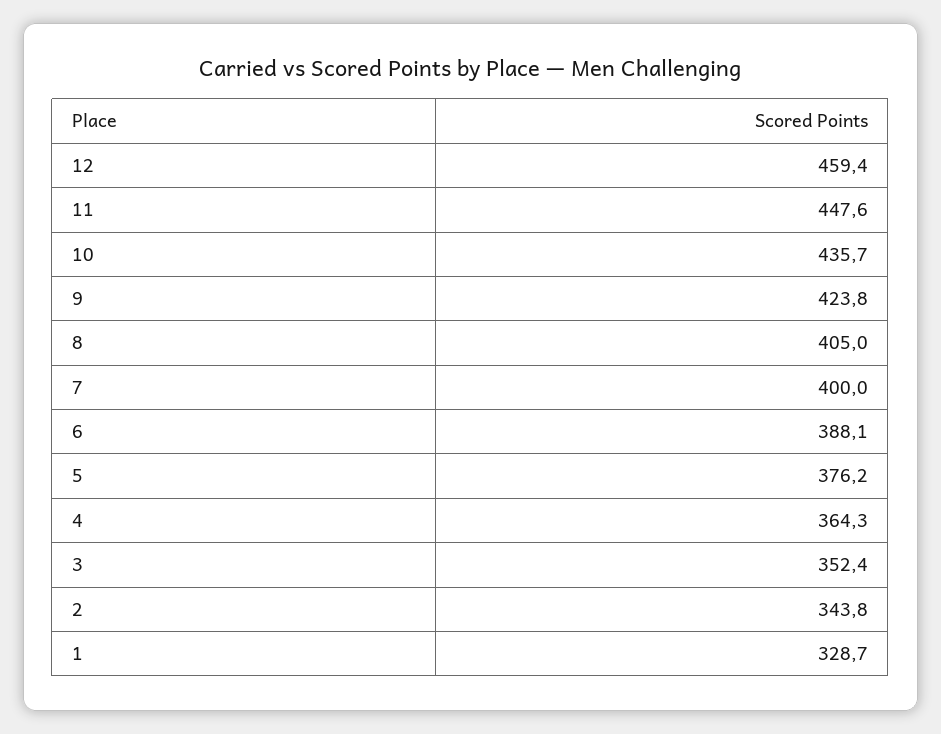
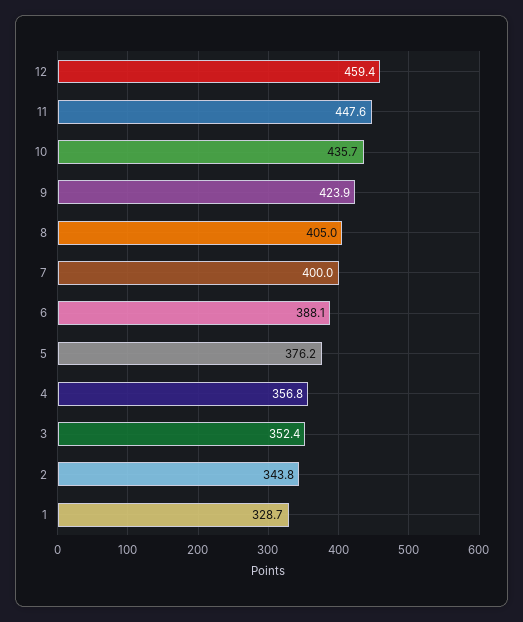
  {
    "12": 459.4,
    "11": 447.6,
    "10": 435.7,
-   "9": 423.8,
+   "9": 423.9,
    "8": 405,
    "7": 400,
    "6": 388.1,
    "5": 376.2,
-   "4": 364.3,
+   "4": 356.8,
    "3": 352.4,
    "2": 343.8,
    "1": 328.7
  }

